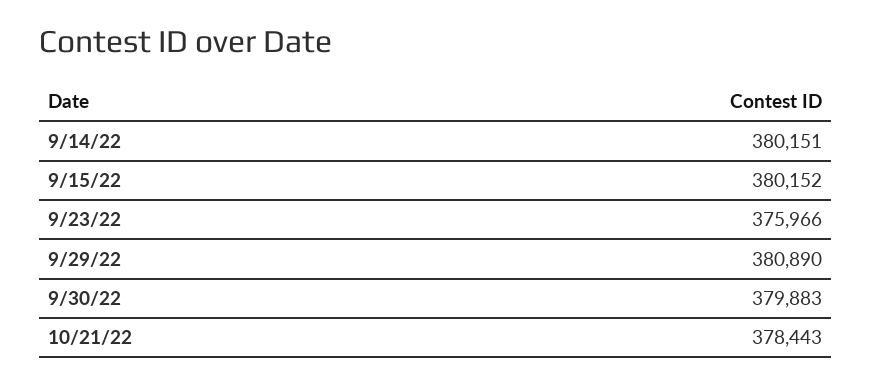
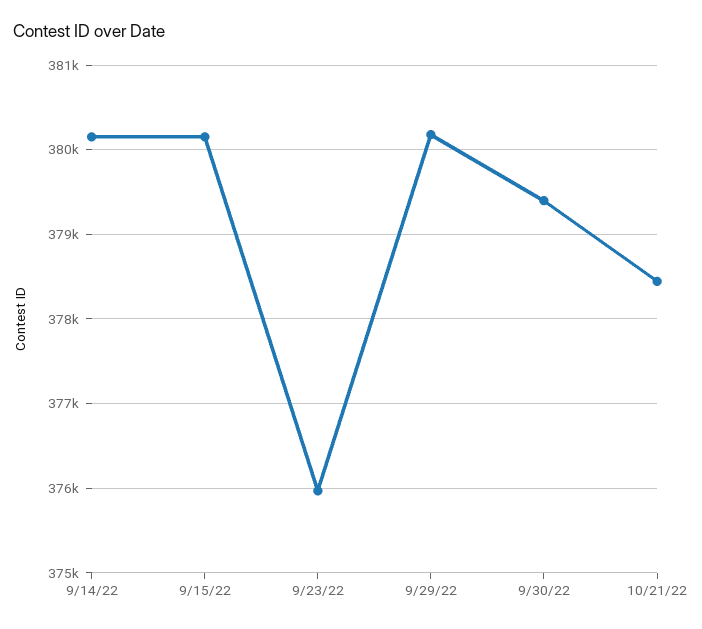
  {
    "9/14/22": 380151,
    "9/15/22": 380152,
    "9/23/22": 375966,
-   "9/29/22": 380890,
+   "9/29/22": 380200,
-   "9/30/22": 379883,
+   "9/30/22": 379400,
    "10/21/22": 378443
  }

